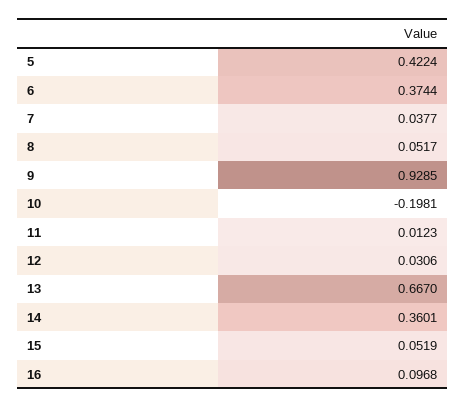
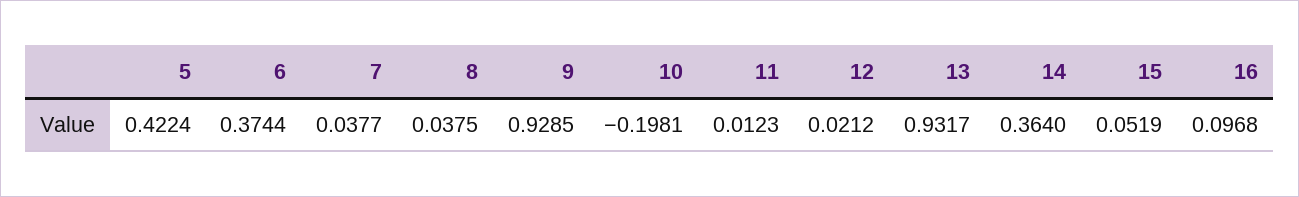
  {
    "5": 0.4224,
    "6": 0.3744,
    "7": 0.0377,
-   "8": 0.0517,
+   "8": 0.0375,
    "9": 0.9285,
    "10": -0.1981,
    "11": 0.0123,
-   "12": 0.0306,
+   "12": 0.0212,
-   "13": 0.667,
+   "13": 0.9317,
-   "14": 0.3601,
+   "14": 0.364,
    "15": 0.0519,
    "16": 0.0968
  }

